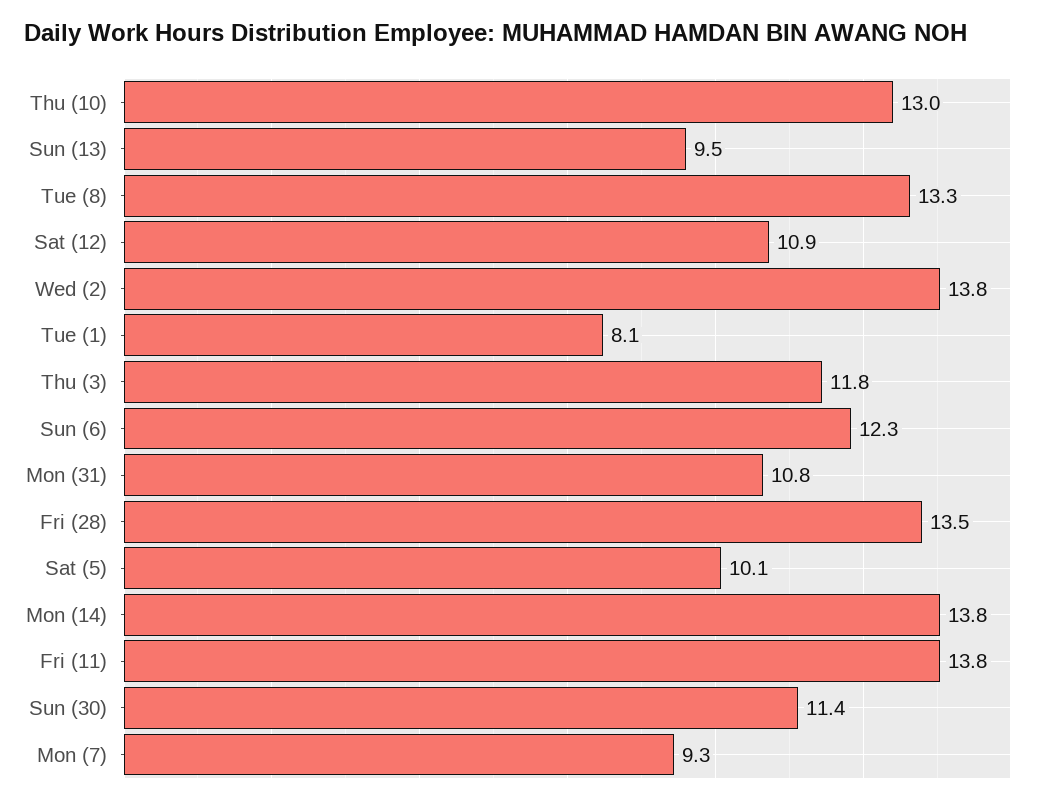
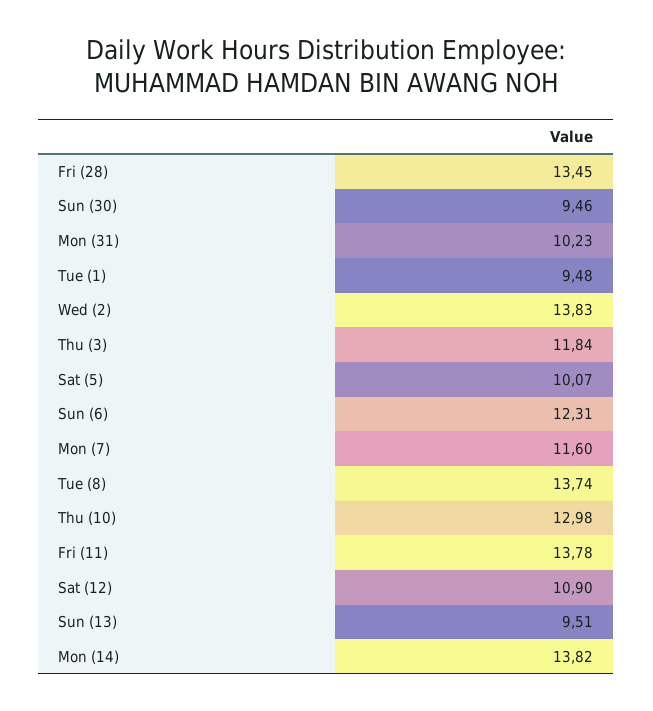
  {
    "Thu (10)": 12.98,
    "Sun (13)": 9.51,
-   "Tue (8)": 13.3,
+   "Tue (8)": 13.74,
    "Sat (12)": 10.9,
    "Wed (2)": 13.83,
-   "Tue (1)": 8.1,
+   "Tue (1)": 9.48,
    "Thu (3)": 11.84,
    "Sun (6)": 12.31,
-   "Mon (31)": 10.8,
+   "Mon (31)": 10.23,
    "Fri (28)": 13.45,
    "Sat (5)": 10.07,
    "Mon (14)": 13.82,
    "Fri (11)": 13.78,
-   "Sun (30)": 11.4,
+   "Sun (30)": 9.46,
-   "Mon (7)": 9.3
+   "Mon (7)": 11.6
  }

